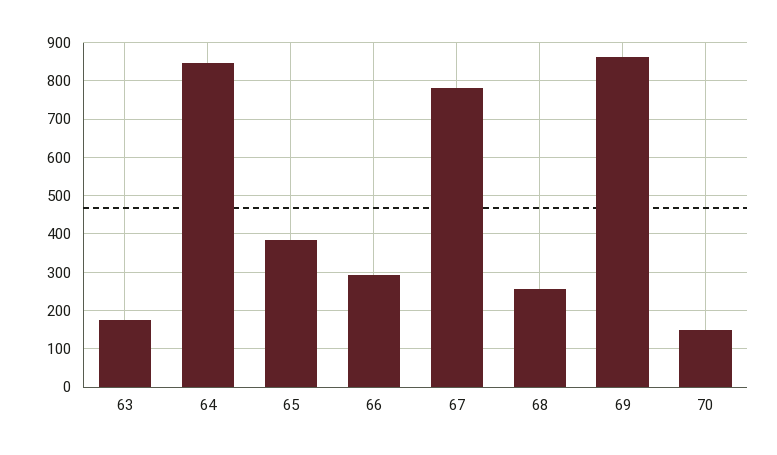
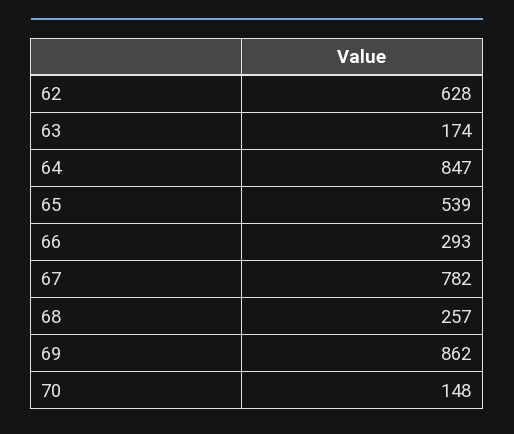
  {
    "63": 174,
    "64": 847,
-   "65": 380,
+   "65": 539,
    "66": 293,
    "67": 782,
    "68": 257,
    "69": 862,
-   "70": 148
+   "70": 148,
+   "62": 628
  }

